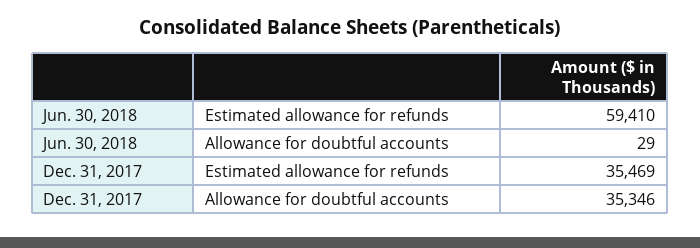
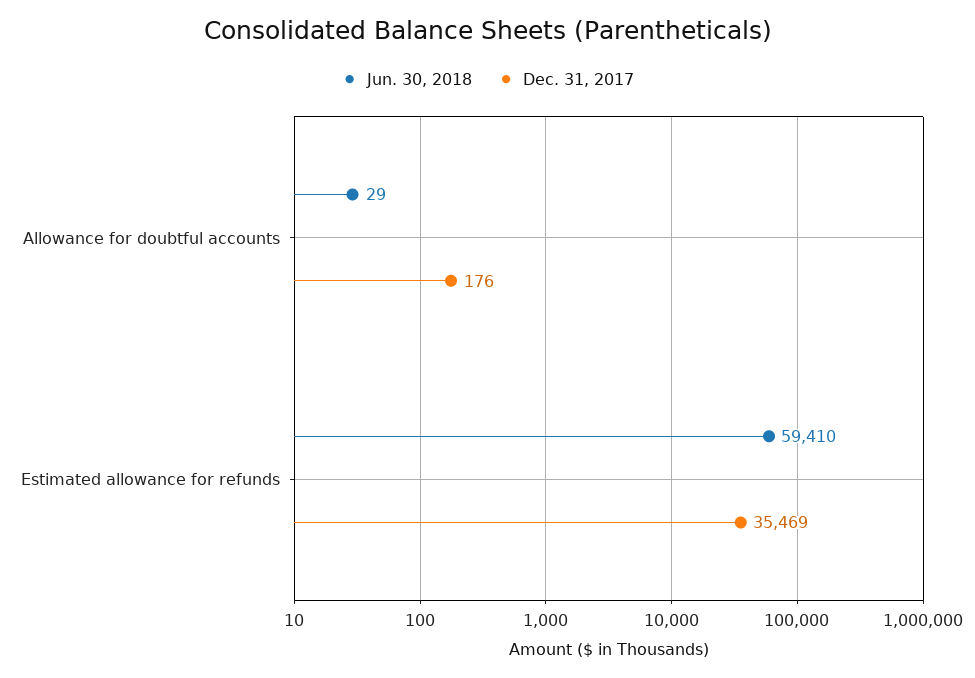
  {
    "Jun. 30, 2018": {
      "Estimated allowance for refunds": 59410,
      "Allowance for doubtful accounts": 29
    },
    "Dec. 31, 2017": {
      "Estimated allowance for refunds": 35469,
-     "Allowance for doubtful accounts": 35346
+     "Allowance for doubtful accounts": 176
    }
  }

